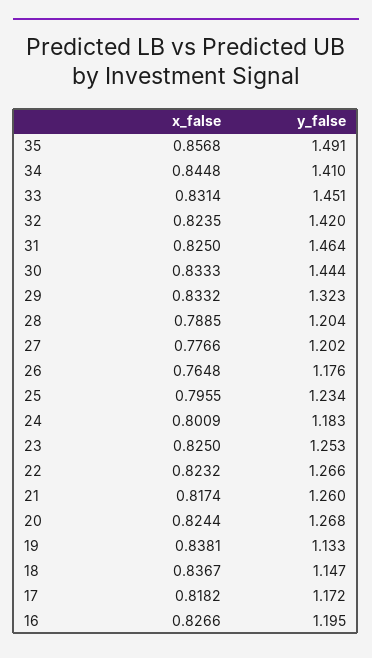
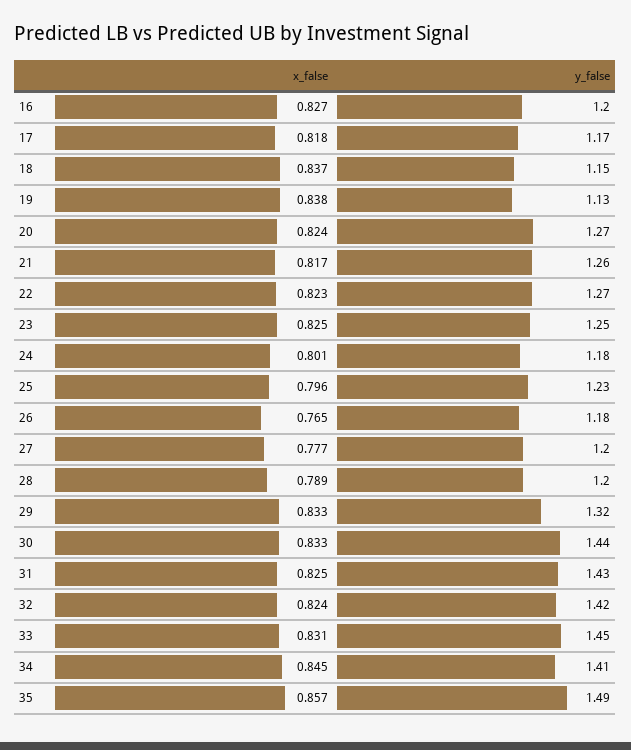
  {
    "x_false": {
      "35": 0.8568,
      "34": 0.8448,
      "33": 0.8314,
      "32": 0.8235,
      "31": 0.825,
      "30": 0.8333,
      "29": 0.8332,
      "28": 0.7885,
      "27": 0.7766,
      "26": 0.7648,
      "25": 0.7955,
      "24": 0.8009,
      "23": 0.825,
      "22": 0.8232,
      "21": 0.8174,
      "20": 0.8244,
      "19": 0.8381,
      "18": 0.8367,
      "17": 0.8182,
      "16": 0.8266
    },
    "y_false": {
      "35": 1.491,
      "34": 1.41,
      "33": 1.451,
      "32": 1.42,
-     "31": 1.464,
+     "31": 1.43,
      "30": 1.444,
      "29": 1.323,
      "28": 1.204,
      "27": 1.202,
      "26": 1.176,
      "25": 1.234,
      "24": 1.183,
      "23": 1.253,
      "22": 1.266,
      "21": 1.26,
      "20": 1.268,
      "19": 1.133,
      "18": 1.147,
      "17": 1.172,
      "16": 1.195
    }
  }

